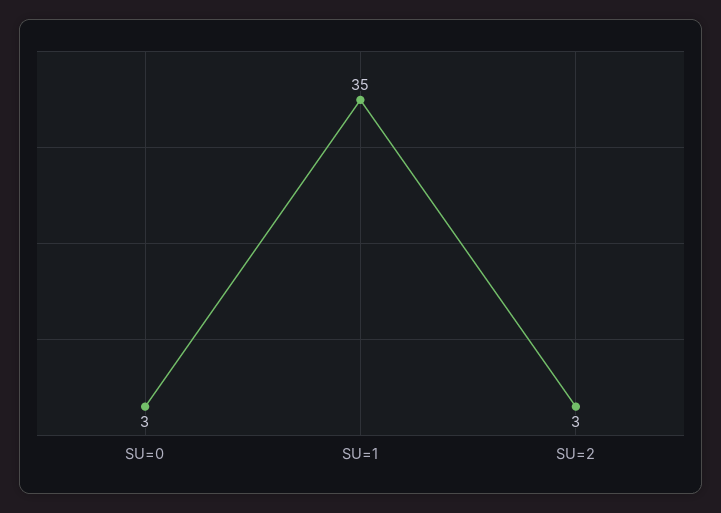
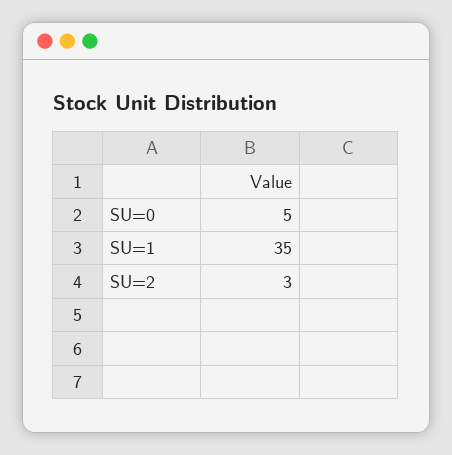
  {
-   "SU=0": 3,
+   "SU=0": 5,
    "SU=1": 35,
    "SU=2": 3
  }

